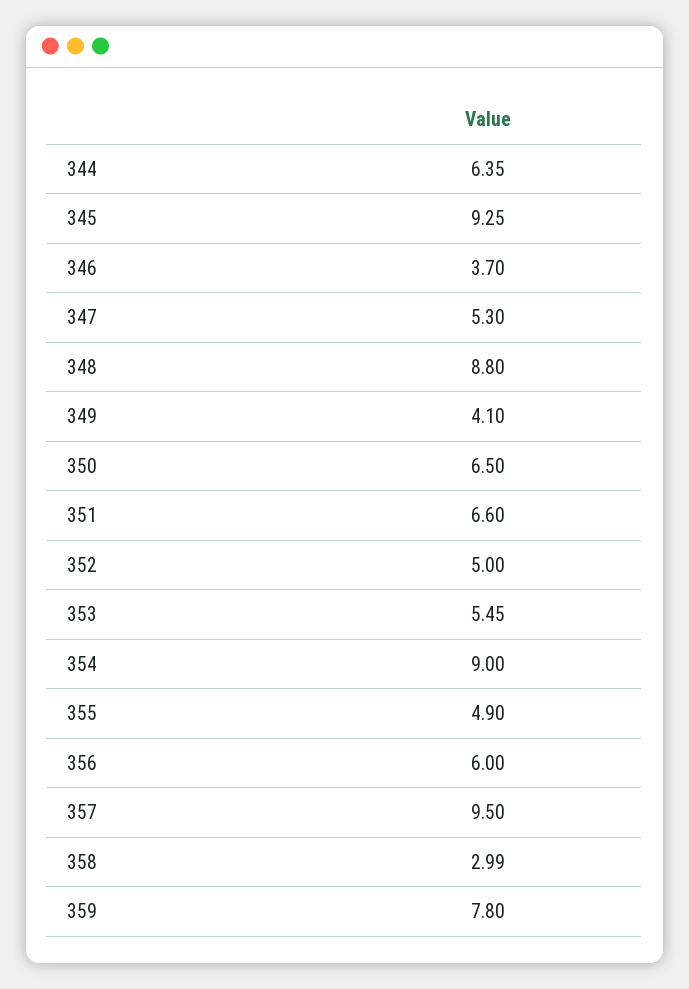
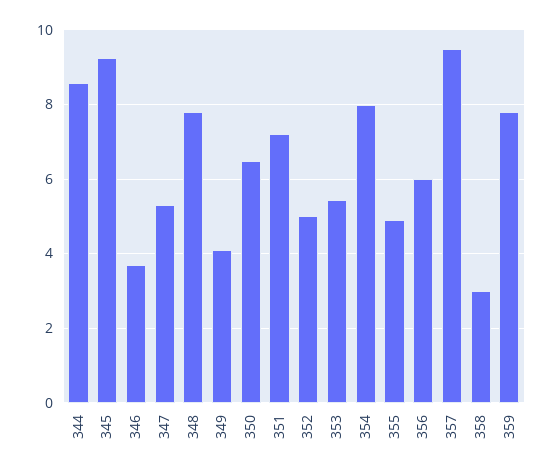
  {
-   "344": 6.35,
+   "344": 8.6,
    "345": 9.25,
    "346": 3.7,
    "347": 5.3,
-   "348": 8.8,
+   "348": 7.8,
    "349": 4.1,
    "350": 6.5,
-   "351": 6.6,
+   "351": 7.2,
    "352": 5,
    "353": 5.45,
-   "354": 9,
+   "354": 8,
    "355": 4.9,
    "356": 6,
    "357": 9.5,
    "358": 2.99,
    "359": 7.8
  }

